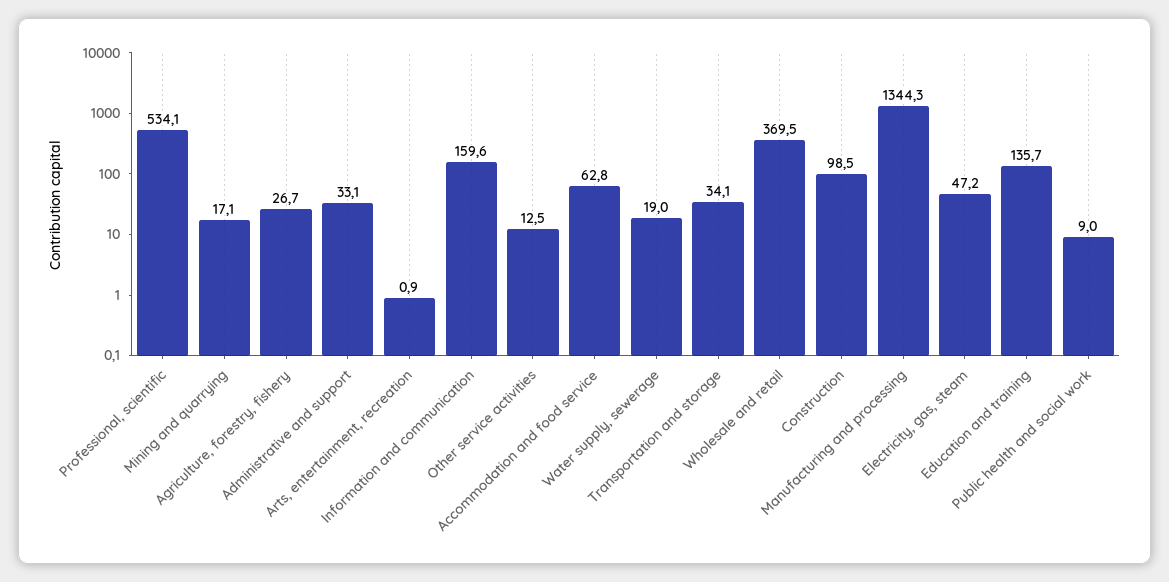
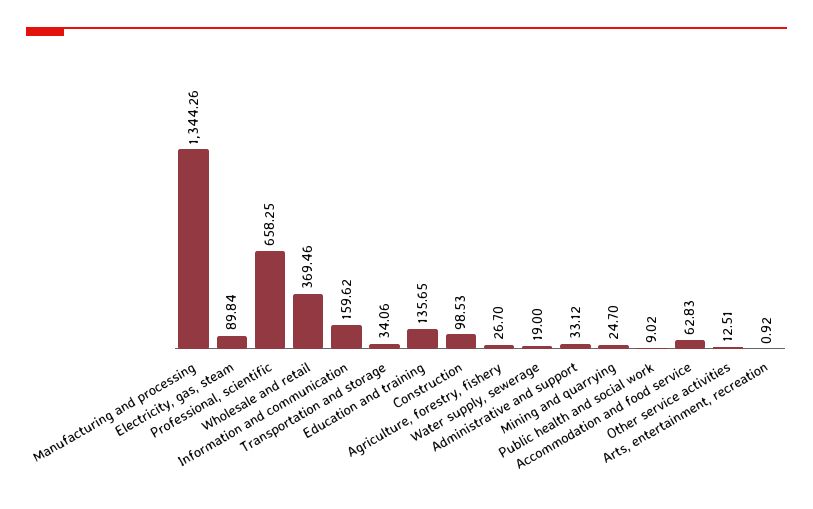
  {
-   "Professional, scientific": 534.1,
+   "Professional, scientific": 658.25,
-   "Mining and quarrying": 17.1,
+   "Mining and quarrying": 24.7,
    "Agriculture, forestry, fishery": 26.7,
    "Administrative and support": 33.12,
    "Arts, entertainment, recreation": 0.92,
    "Information and communication": 159.62,
    "Other service activities": 12.51,
    "Accommodation and food service": 62.83,
    "Water supply, sewerage": 19,
    "Transportation and storage": 34.06,
    "Wholesale and retail": 369.46,
    "Construction": 98.53,
    "Manufacturing and processing": 1344.26,
-   "Electricity, gas, steam": 47.2,
+   "Electricity, gas, steam": 89.84,
    "Education and training": 135.65,
    "Public health and social work": 9.02
  }

